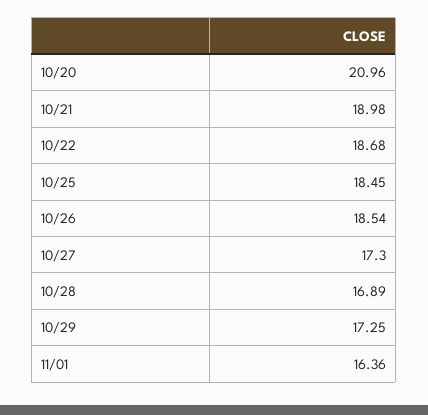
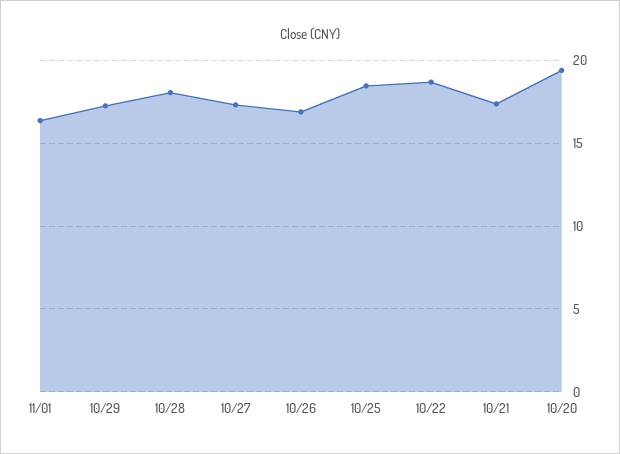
  {
-   "10/20": 20.96,
+   "10/20": 19.5,
-   "10/21": 18.98,
+   "10/21": 17.5,
    "10/22": 18.68,
    "10/25": 18.45,
-   "10/26": 18.54,
+   "10/26": 17,
    "10/27": 17.3,
-   "10/28": 16.89,
+   "10/28": 18,
    "10/29": 17.25,
    "11/01": 16.36
  }

